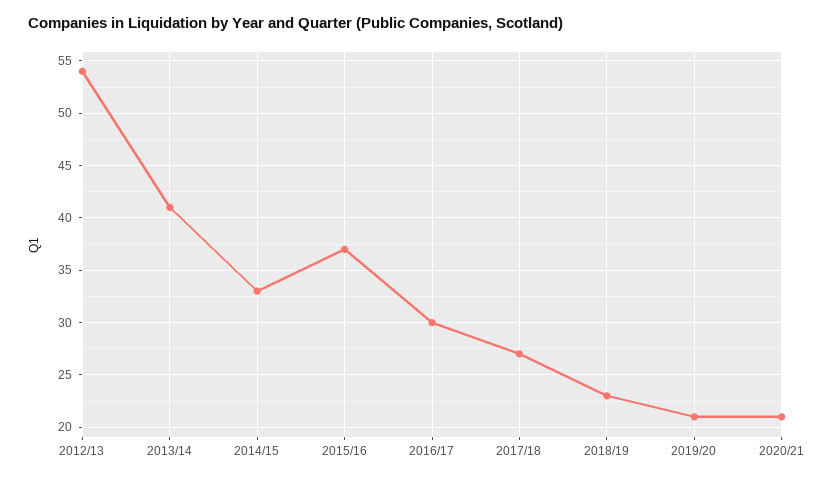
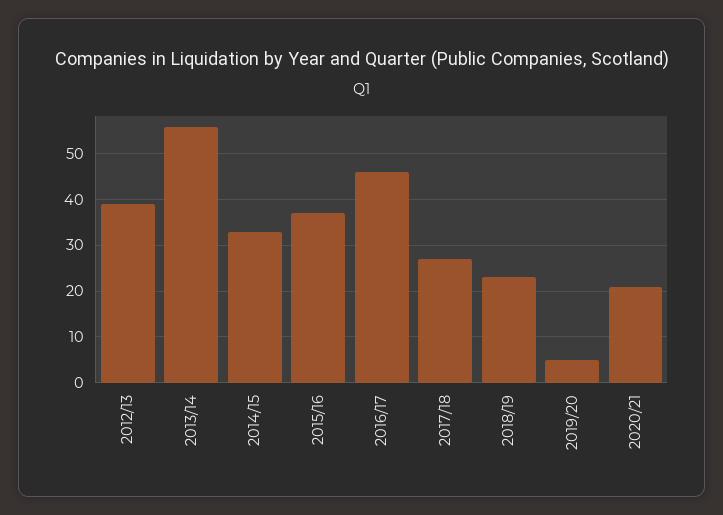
  {
-   "2012/13": 54,
+   "2012/13": 40,
-   "2013/14": 41,
+   "2013/14": 55,
    "2014/15": 33,
    "2015/16": 37,
-   "2016/17": 30,
+   "2016/17": 45,
    "2017/18": 27,
    "2018/19": 23,
-   "2019/20": 21,
+   "2019/20": 5,
    "2020/21": 21
  }

